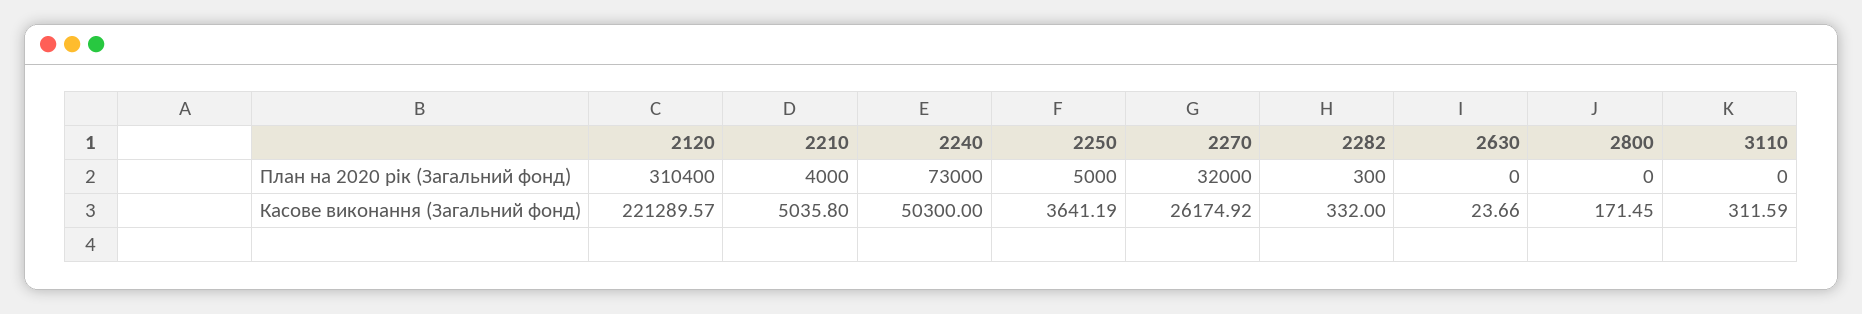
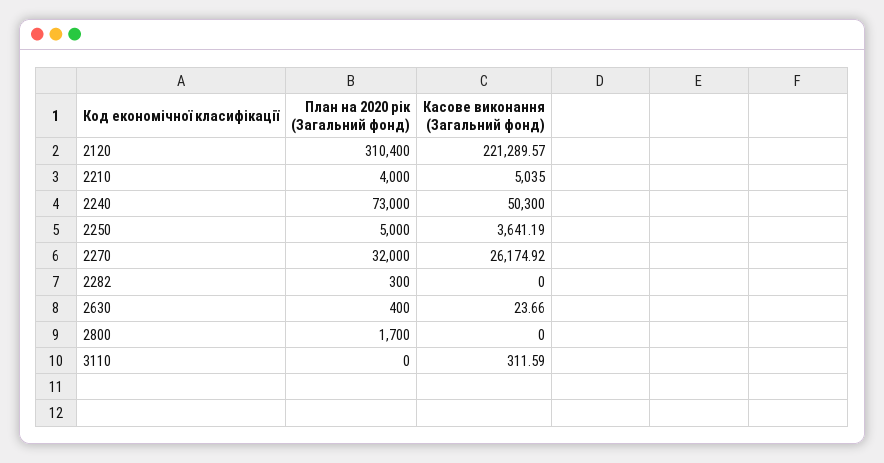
  {
    "2120": {
      "План на 2020 рік (Загальний фонд)": 310400,
      "Касове виконання (Загальний фонд)": 221289.57
    },
    "2210": {
      "План на 2020 рік (Загальний фонд)": 4000,
-     "Касове виконання (Загальний фонд)": 5035.8
+     "Касове виконання (Загальний фонд)": 5035
    },
    "2240": {
      "План на 2020 рік (Загальний фонд)": 73000,
      "Касове виконання (Загальний фонд)": 50300
    },
    "2250": {
      "План на 2020 рік (Загальний фонд)": 5000,
      "Касове виконання (Загальний фонд)": 3641.19
    },
    "2270": {
      "План на 2020 рік (Загальний фонд)": 32000,
      "Касове виконання (Загальний фонд)": 26174.92
    },
    "2282": {
      "План на 2020 рік (Загальний фонд)": 300,
-     "Касове виконання (Загальний фонд)": 332
+     "Касове виконання (Загальний фонд)": 0
    },
    "2630": {
-     "План на 2020 рік (Загальний фонд)": 0,
+     "План на 2020 рік (Загальний фонд)": 400,
      "Касове виконання (Загальний фонд)": 23.66
    },
    "2800": {
-     "План на 2020 рік (Загальний фонд)": 0,
+     "План на 2020 рік (Загальний фонд)": 1700,
-     "Касове виконання (Загальний фонд)": 171.45
+     "Касове виконання (Загальний фонд)": 0
    },
    "3110": {
      "План на 2020 рік (Загальний фонд)": 0,
      "Касове виконання (Загальний фонд)": 311.59
    }
  }

